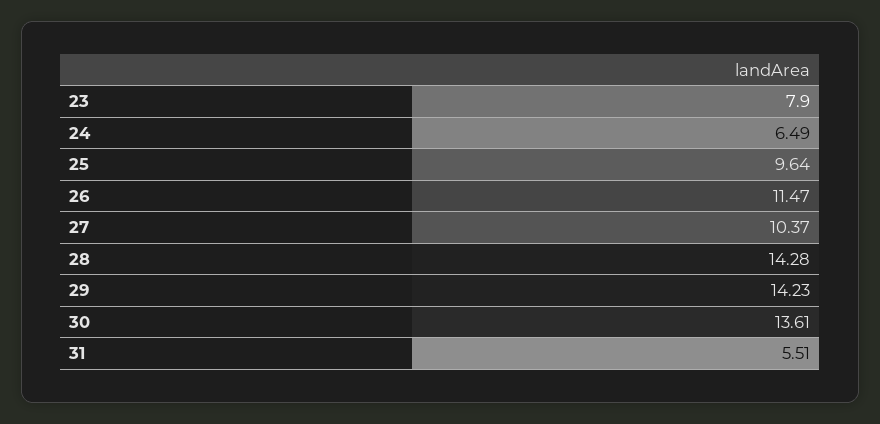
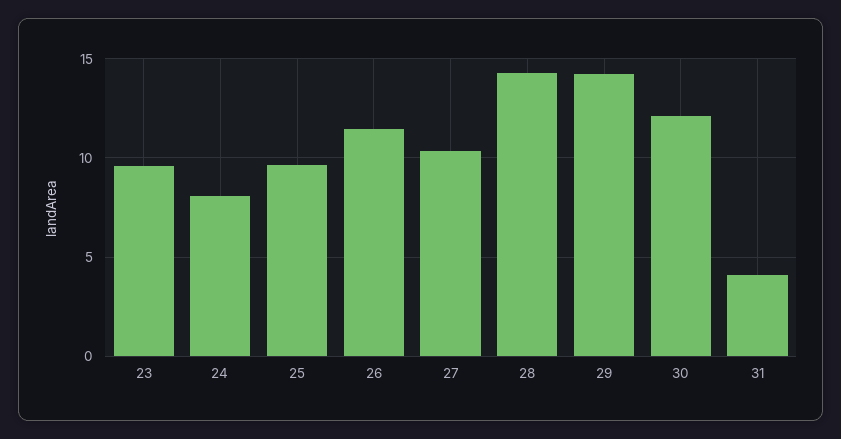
  {
-   "23": 7.9,
+   "23": 9.5,
-   "24": 6.49,
+   "24": 8,
    "25": 9.64,
    "26": 11.47,
    "27": 10.37,
    "28": 14.28,
    "29": 14.23,
-   "30": 13.61,
+   "30": 12,
-   "31": 5.51
+   "31": 4
  }

